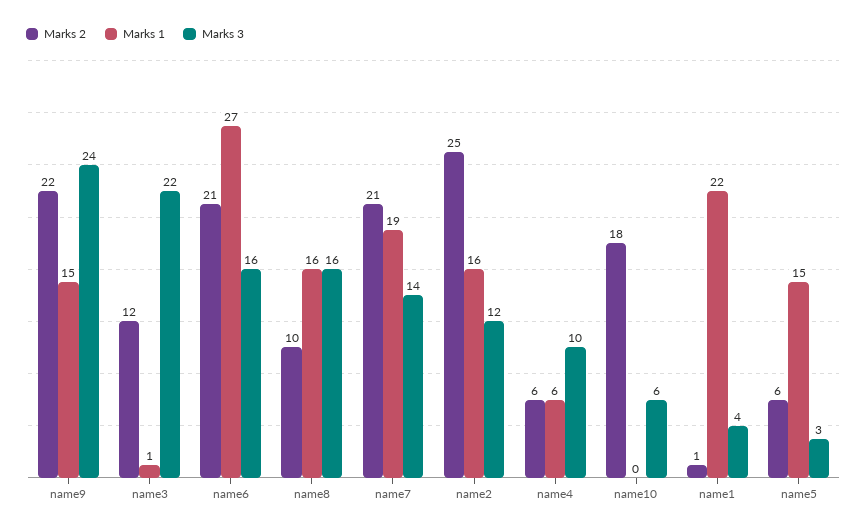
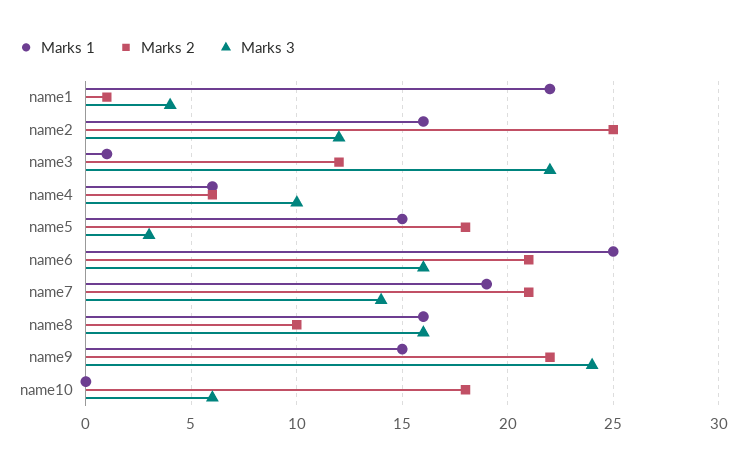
  {
    "Marks 2": {
      "name9": 22,
      "name3": 12,
      "name6": 21,
      "name8": 10,
      "name7": 21,
      "name2": 25,
      "name4": 6,
      "name10": 18,
      "name1": 1,
-     "name5": 6
+     "name5": 18
    },
    "Marks 1": {
      "name9": 15,
      "name3": 1,
-     "name6": 27,
+     "name6": 25,
      "name8": 16,
      "name7": 19,
      "name2": 16,
      "name4": 6,
      "name10": 0,
      "name1": 22,
      "name5": 15
    },
    "Marks 3": {
      "name9": 24,
      "name3": 22,
      "name6": 16,
      "name8": 16,
      "name7": 14,
      "name2": 12,
      "name4": 10,
      "name10": 6,
      "name1": 4,
      "name5": 3
    }
  }

